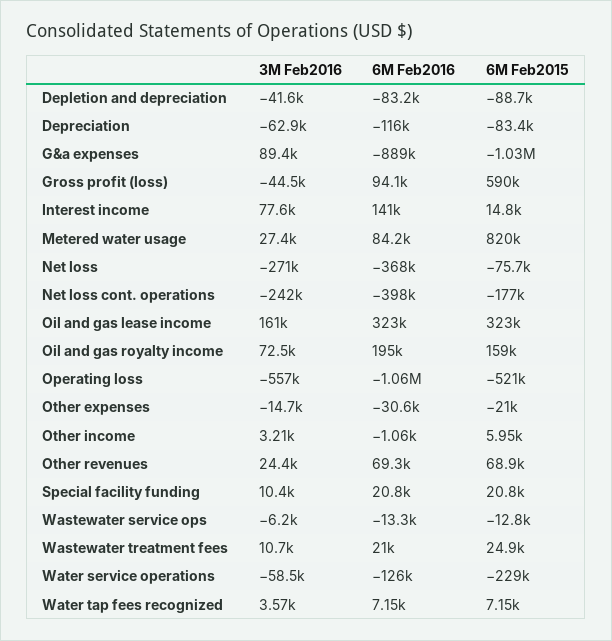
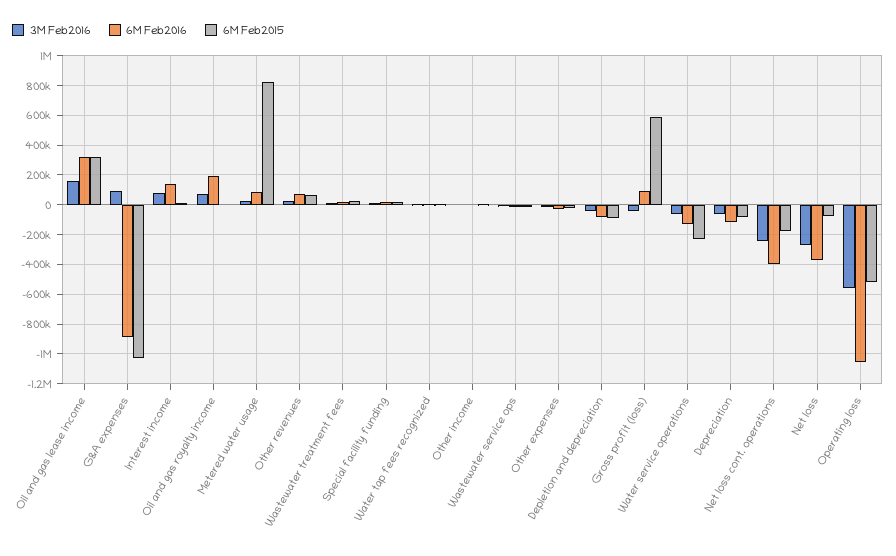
  {
    "3M Feb2016": {
      "Depletion and depreciation": -41600,
      "Depreciation": -62900,
      "G&a expenses": 89400,
      "Gross profit (loss)": -44500,
      "Interest income": 77600,
      "Metered water usage": 27400,
      "Net loss": -271000,
      "Net loss cont. operations": -242000,
      "Oil and gas lease income": 161000,
      "Oil and gas royalty income": 72500,
      "Operating loss": -557000,
      "Other expenses": -14700,
      "Other income": 3210,
      "Other revenues": 24400,
      "Special facility funding": 10400,
      "Wastewater service ops": -6200,
      "Wastewater treatment fees": 10700,
      "Water service operations": -58500,
      "Water tap fees recognized": 3570
    },
    "6M Feb2016": {
      "Depletion and depreciation": -83200,
      "Depreciation": -116000,
      "G&a expenses": -889000,
      "Gross profit (loss)": 94100,
      "Interest income": 141000,
      "Metered water usage": 84200,
      "Net loss": -368000,
      "Net loss cont. operations": -398000,
      "Oil and gas lease income": 323000,
      "Oil and gas royalty income": 195000,
      "Operating loss": -1060000,
      "Other expenses": -30600,
      "Other income": -1060,
      "Other revenues": 69300,
      "Special facility funding": 20800,
      "Wastewater service ops": -13300,
      "Wastewater treatment fees": 21000,
      "Water service operations": -126000,
      "Water tap fees recognized": 7150
    },
    "6M Feb2015": {
      "Depletion and depreciation": -88700,
      "Depreciation": -83400,
      "G&a expenses": -1030000,
      "Gross profit (loss)": 590000,
      "Interest income": 14800,
      "Metered water usage": 820000,
      "Net loss": -75700,
      "Net loss cont. operations": -177000,
      "Oil and gas lease income": 323000,
-     "Oil and gas royalty income": 159000,
+     "Oil and gas royalty income": 0,
      "Operating loss": -521000,
      "Other expenses": -21000,
      "Other income": 5950,
      "Other revenues": 68900,
      "Special facility funding": 20800,
      "Wastewater service ops": -12800,
      "Wastewater treatment fees": 24900,
      "Water service operations": -229000,
      "Water tap fees recognized": 7150
    }
  }

